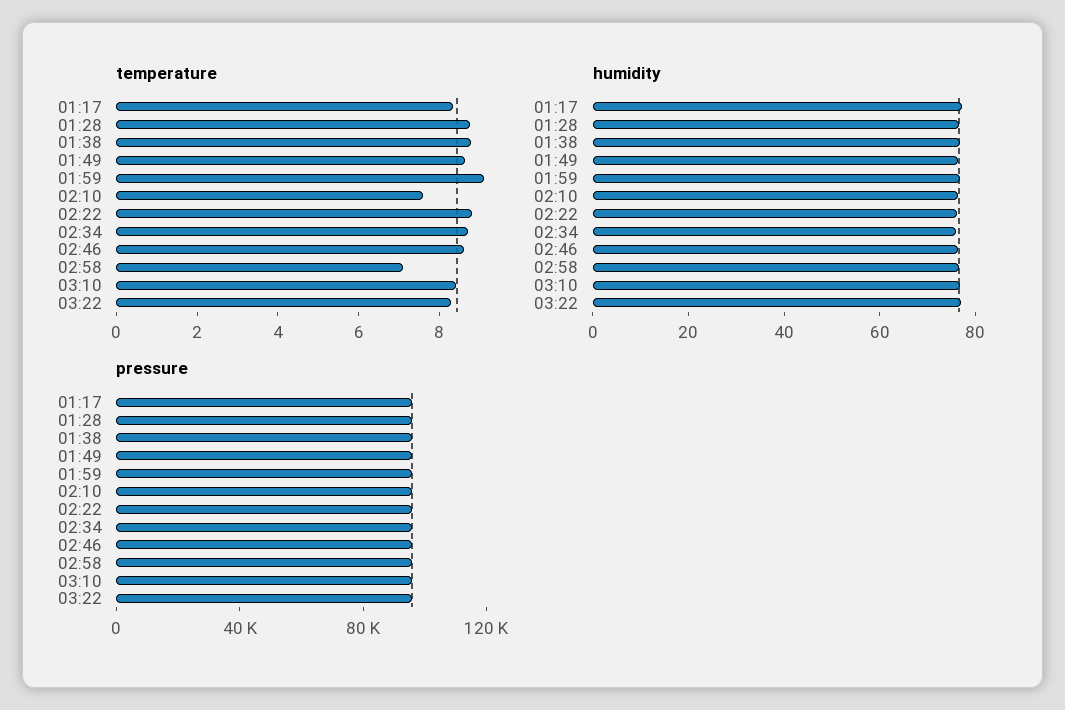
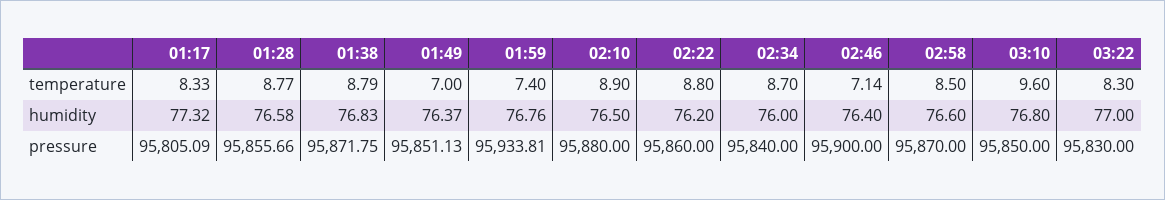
  {
    "temperature": {
      "01:17": 8.33,
      "01:28": 8.77,
      "01:38": 8.79,
-     "01:49": 8.5,
+     "01:49": 7,
-     "01:59": 9,
+     "01:59": 7.4,
-     "02:10": 7.5,
+     "02:10": 8.9,
      "02:22": 8.8,
      "02:34": 8.7,
-     "02:46": 8.5,
+     "02:46": 7.14,
-     "02:58": 7,
+     "02:58": 8.5,
-     "03:10": 8.5,
+     "03:10": 9.6,
      "03:22": 8.3
    },
    "humidity": {
      "01:17": 77.32,
      "01:28": 76.58,
      "01:38": 76.83,
      "01:49": 76.37,
      "01:59": 76.76,
      "02:10": 76.5,
      "02:22": 76.2,
      "02:34": 76,
      "02:46": 76.4,
      "02:58": 76.6,
      "03:10": 76.8,
      "03:22": 77
    },
    "pressure": {
      "01:17": 95805.09,
      "01:28": 95855.66,
      "01:38": 95871.75,
      "01:49": 95851.13,
      "01:59": 95933.81,
      "02:10": 95880,
      "02:22": 95860,
      "02:34": 95840,
      "02:46": 95900,
      "02:58": 95870,
      "03:10": 95850,
      "03:22": 95830
    }
  }

